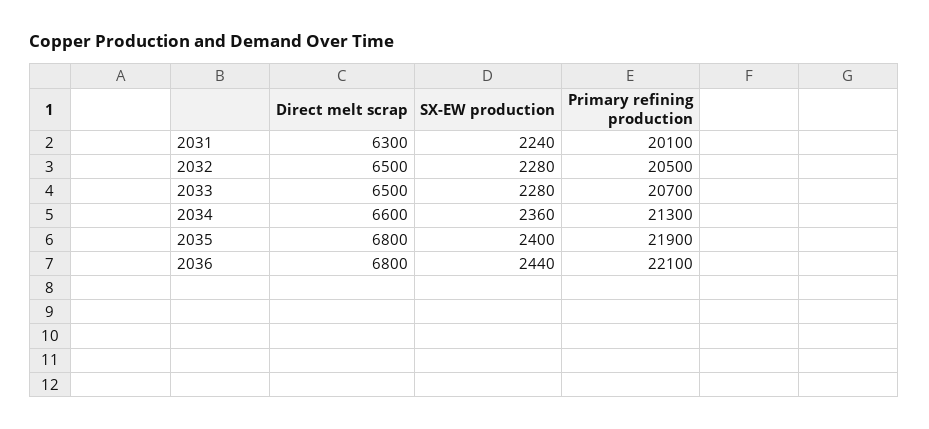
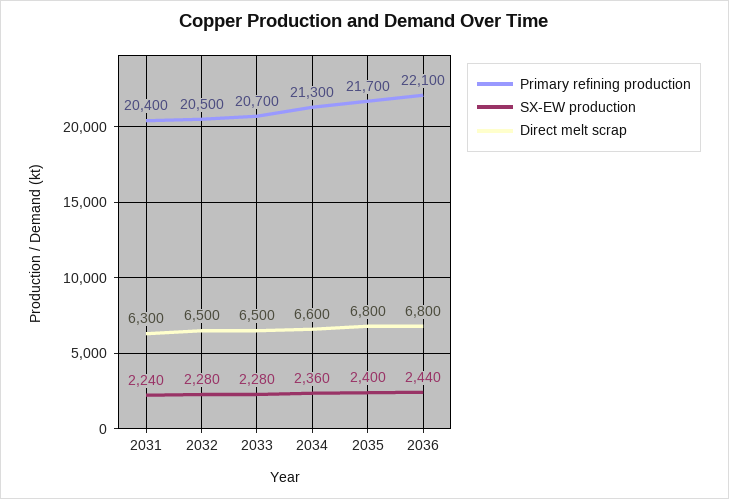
  {
    "Direct melt scrap": {
      "2031": 6300,
      "2032": 6500,
      "2033": 6500,
      "2034": 6600,
      "2035": 6800,
      "2036": 6800
    },
    "SX-EW production": {
      "2031": 2240,
      "2032": 2280,
      "2033": 2280,
      "2034": 2360,
      "2035": 2400,
      "2036": 2440
    },
    "Primary refining production": {
-     "2031": 20100,
+     "2031": 20400,
      "2032": 20500,
      "2033": 20700,
      "2034": 21300,
-     "2035": 21900,
+     "2035": 21700,
      "2036": 22100
    }
  }

